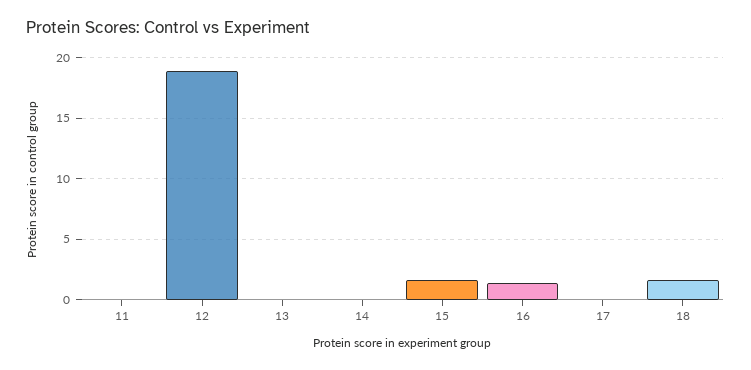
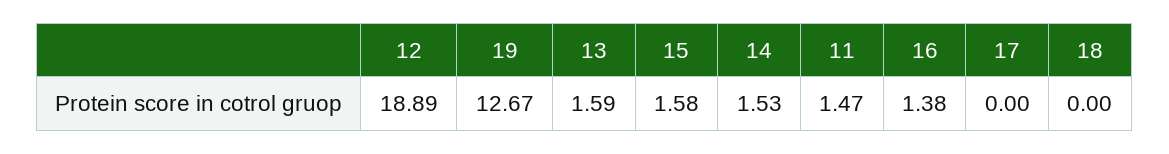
  {
-   "11": 0,
+   "11": 1.47,
    "12": 18.89,
-   "13": 0,
+   "13": 1.59,
-   "14": 0,
+   "14": 1.53,
    "15": 1.58,
    "16": 1.38,
    "17": 0,
-   "18": 1.5
+   "18": 0,
+   "19": 12.67
  }

